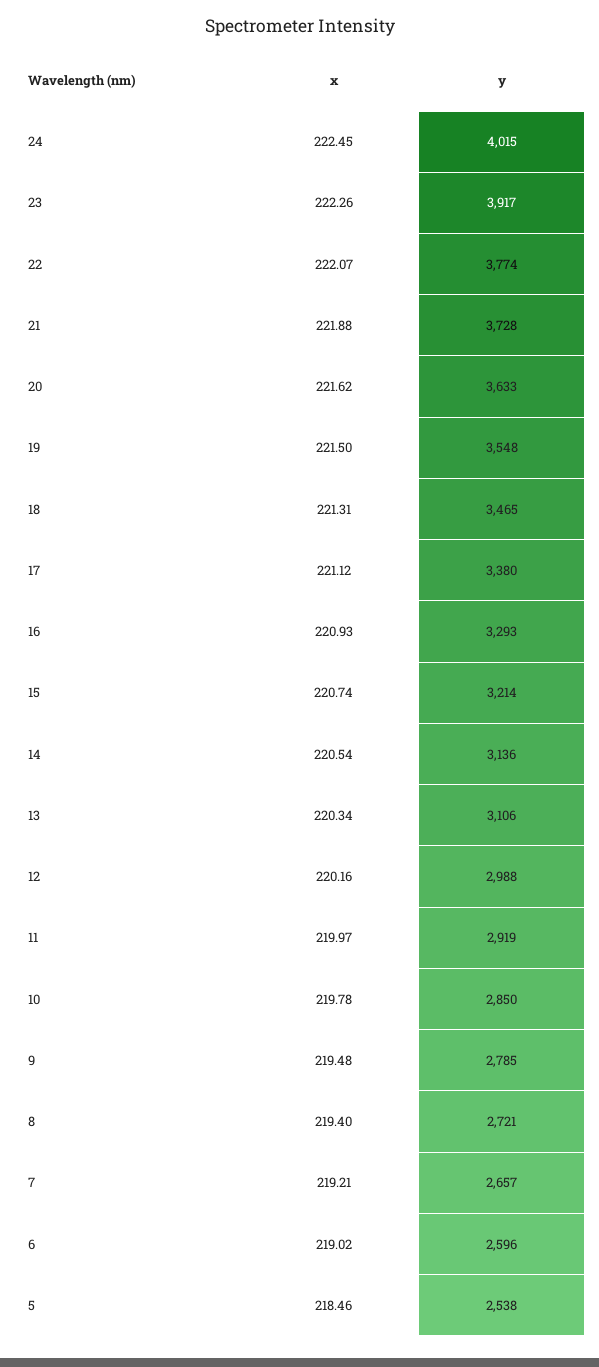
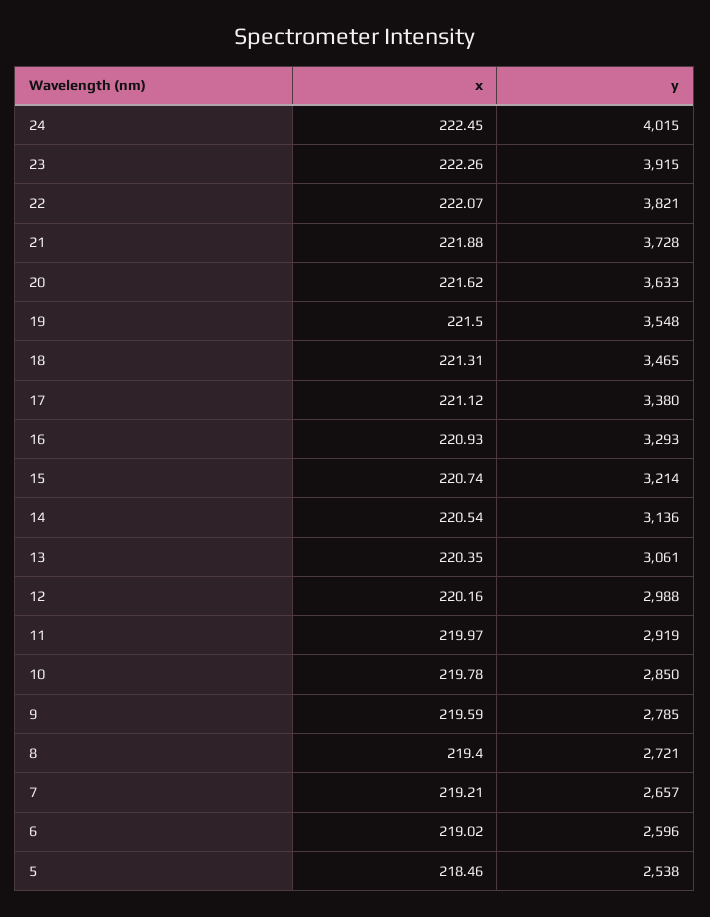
  {
    "x": {
      "24": 222.45,
      "23": 222.26,
      "22": 222.07,
      "21": 221.88,
      "20": 221.62,
      "19": 221.5,
      "18": 221.31,
      "17": 221.12,
      "16": 220.93,
      "15": 220.74,
      "14": 220.54,
-     "13": 220.34,
+     "13": 220.35,
      "12": 220.16,
      "11": 219.97,
      "10": 219.78,
-     "9": 219.48,
+     "9": 219.59,
      "8": 219.4,
      "7": 219.21,
      "6": 219.02,
      "5": 218.46
    },
    "y": {
      "24": 4015,
-     "23": 3917,
+     "23": 3915,
-     "22": 3774,
+     "22": 3821,
      "21": 3728,
      "20": 3633,
      "19": 3548,
      "18": 3465,
      "17": 3380,
      "16": 3293,
      "15": 3214,
      "14": 3136,
-     "13": 3106,
+     "13": 3061,
      "12": 2988,
      "11": 2919,
      "10": 2850,
      "9": 2785,
      "8": 2721,
      "7": 2657,
      "6": 2596,
      "5": 2538
    }
  }

